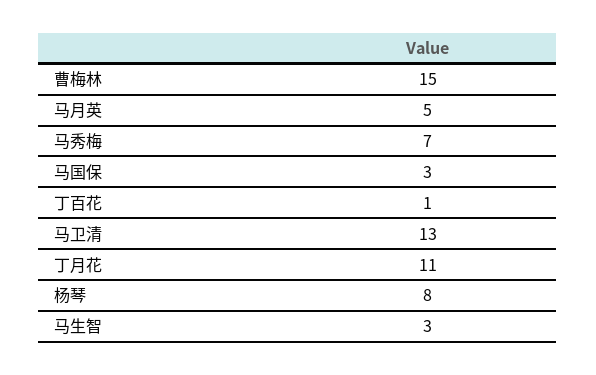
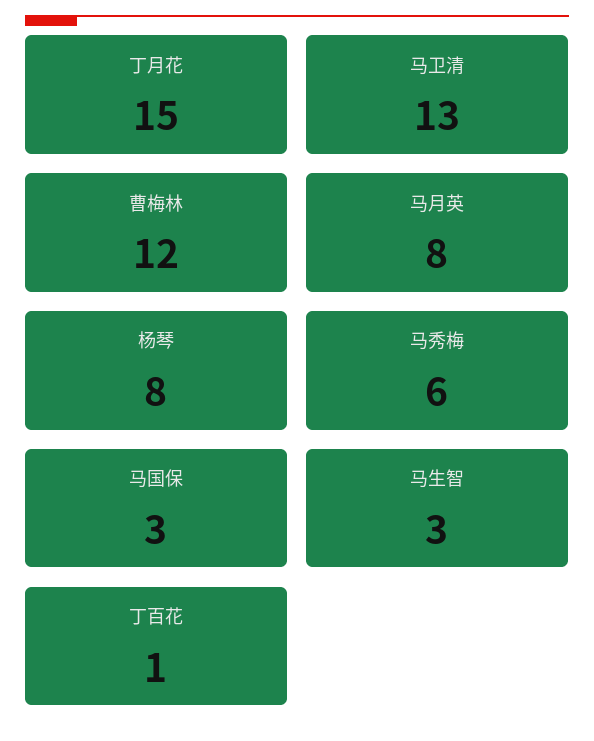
  {
-   "曹梅林": 15,
+   "曹梅林": 12,
-   "马月英": 5,
+   "马月英": 8,
-   "马秀梅": 7,
+   "马秀梅": 6,
    "马国保": 3,
    "丁百花": 1,
    "马卫清": 13,
-   "丁月花": 11,
+   "丁月花": 15,
    "杨琴": 8,
    "马生智": 3
  }

